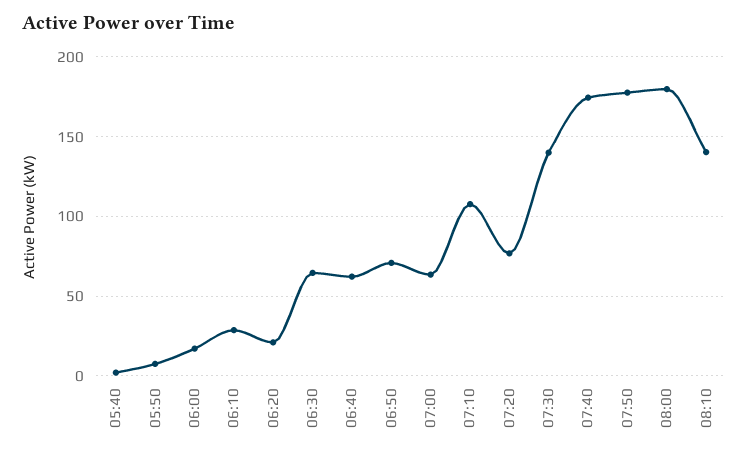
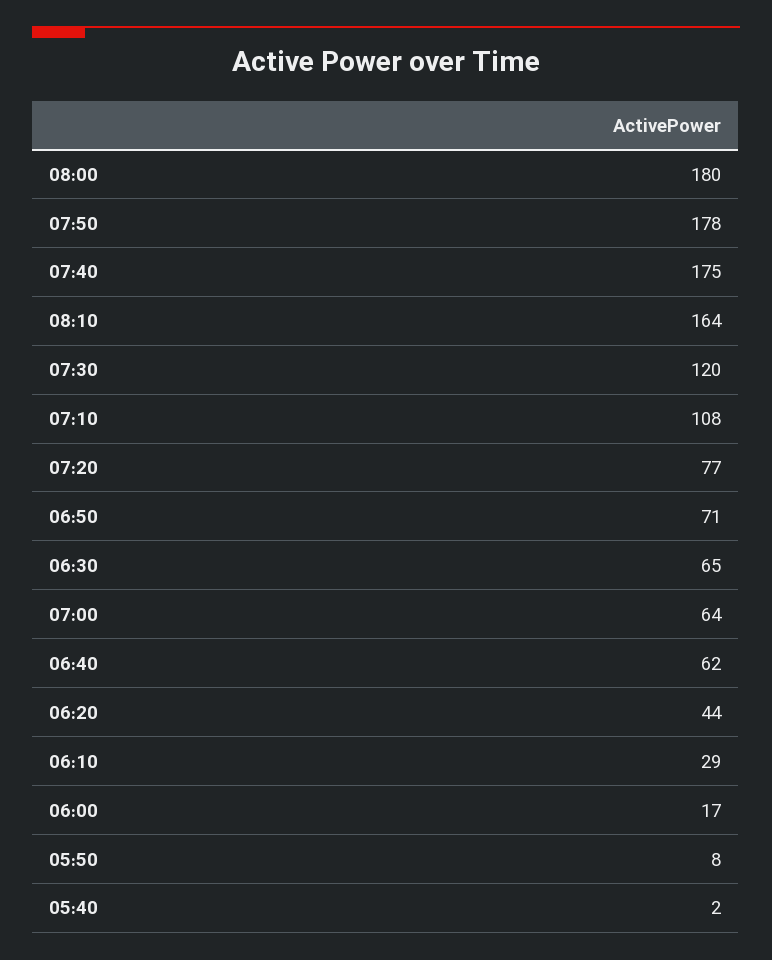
  {
    "05:40": 2,
    "05:50": 8,
    "06:00": 17,
    "06:10": 29,
-   "06:20": 20,
+   "06:20": 44,
    "06:30": 65,
    "06:40": 62,
    "06:50": 71,
    "07:00": 64,
    "07:10": 108,
    "07:20": 77,
-   "07:30": 140,
+   "07:30": 120,
    "07:40": 175,
    "07:50": 178,
    "08:00": 180,
-   "08:10": 140
+   "08:10": 164
  }

